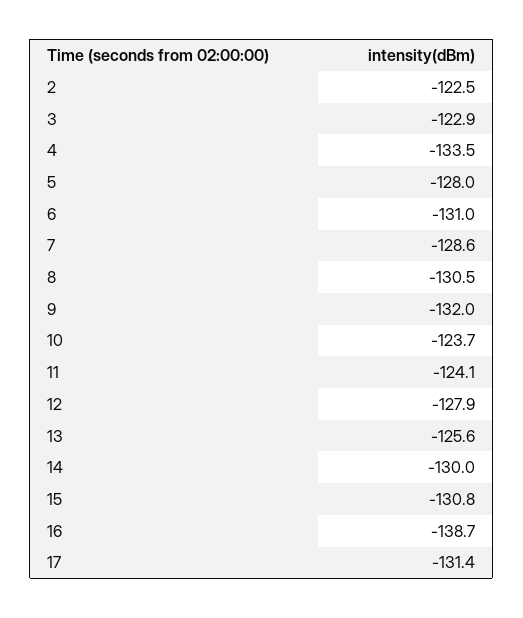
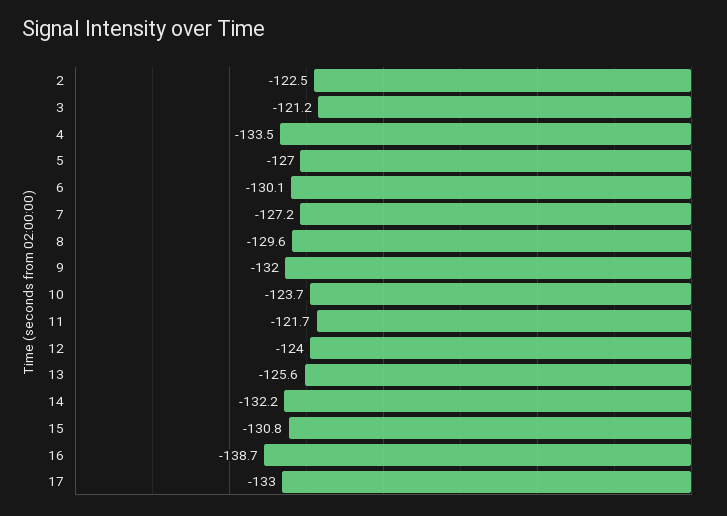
  {
    "2": -122.5,
-   "3": -122.9,
+   "3": -121.2,
    "4": -133.5,
-   "5": -128,
+   "5": -127,
-   "6": -131,
+   "6": -130.1,
-   "7": -128.6,
+   "7": -127.2,
-   "8": -130.5,
+   "8": -129.6,
    "9": -132,
    "10": -123.7,
-   "11": -124.1,
+   "11": -121.7,
-   "12": -127.9,
+   "12": -124,
    "13": -125.6,
-   "14": -130,
+   "14": -132.2,
    "15": -130.8,
    "16": -138.7,
-   "17": -131.4
+   "17": -133
  }

